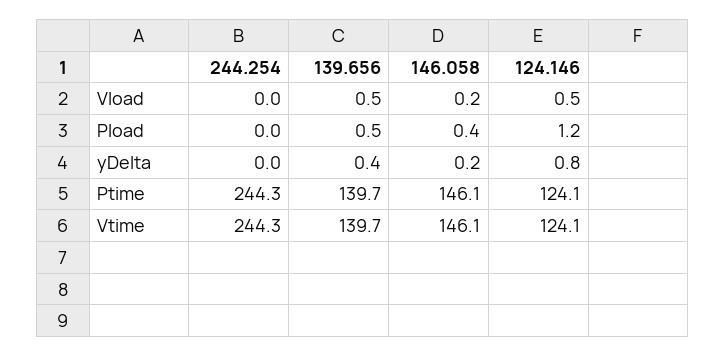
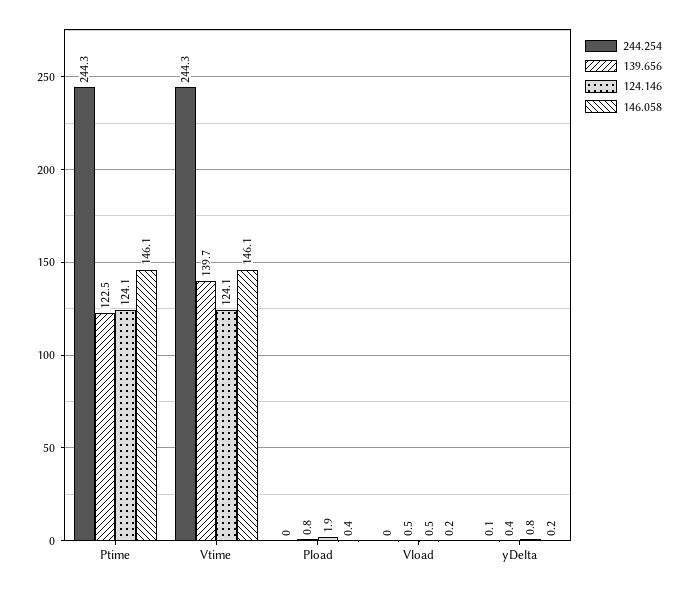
  {
    "244.254": {
      "Vload": 0,
      "Pload": 0,
-     "yDelta": 0,
+     "yDelta": 0.1,
      "Ptime": 244.3,
      "Vtime": 244.3
    },
    "139.656": {
      "Vload": 0.5,
-     "Pload": 0.5,
+     "Pload": 0.8,
      "yDelta": 0.4,
-     "Ptime": 139.7,
+     "Ptime": 122.5,
      "Vtime": 139.7
    },
    "146.058": {
      "Vload": 0.2,
      "Pload": 0.4,
      "yDelta": 0.2,
      "Ptime": 146.1,
      "Vtime": 146.1
    },
    "124.146": {
      "Vload": 0.5,
-     "Pload": 1.2,
+     "Pload": 1.9,
      "yDelta": 0.8,
      "Ptime": 124.1,
      "Vtime": 124.1
    }
  }

